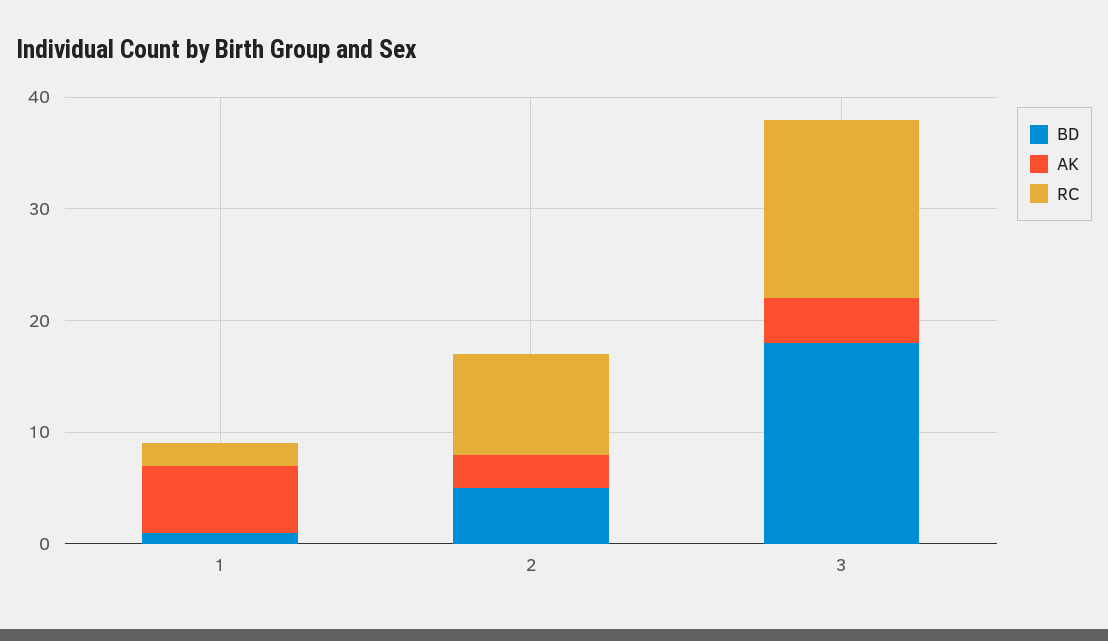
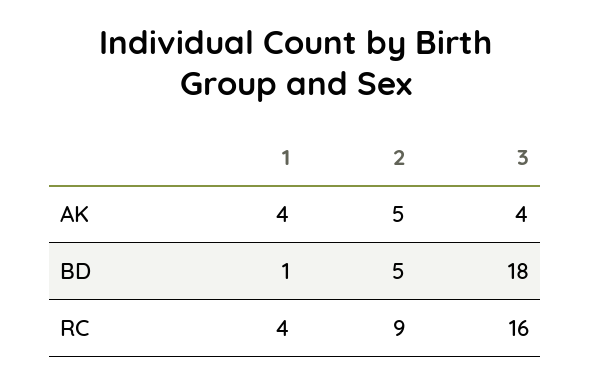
  {
    "BD": {
      "1": 1,
      "2": 5,
      "3": 18
    },
    "AK": {
-     "1": 6,
+     "1": 4,
-     "2": 3,
+     "2": 5,
      "3": 4
    },
    "RC": {
-     "1": 2,
+     "1": 4,
      "2": 9,
      "3": 16
    }
  }

